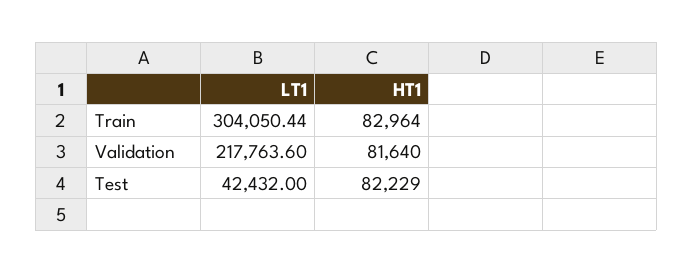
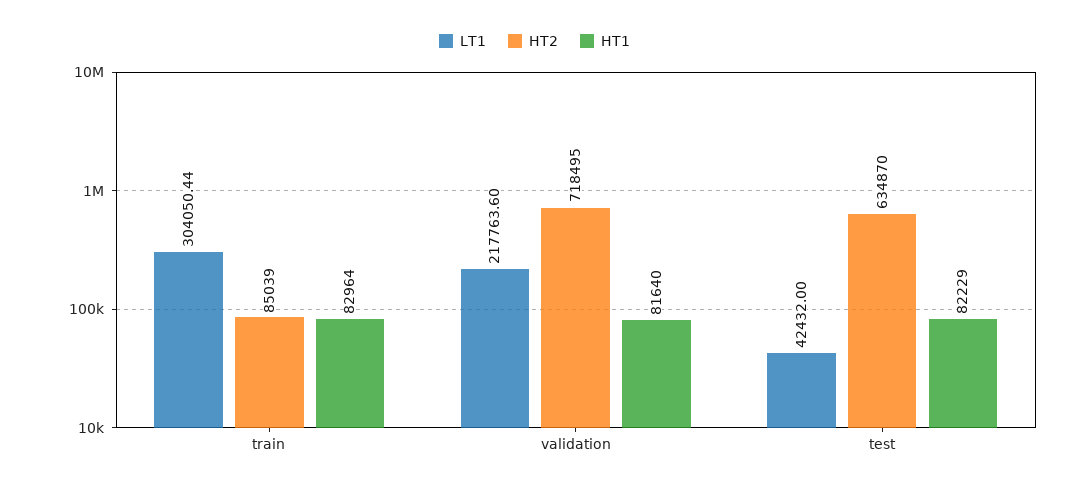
  {
    "LT1": {
      "Train": 304050.44,
      "Validation": 217763.6,
      "Test": 42432
    },
    "HT1": {
      "Train": 82964,
      "Validation": 81640,
      "Test": 82229
-   }
+   },
+   "HT2": {
+     "Train": 85039,
+     "Validation": 718495,
+     "Test": 634870
+   }
  }

